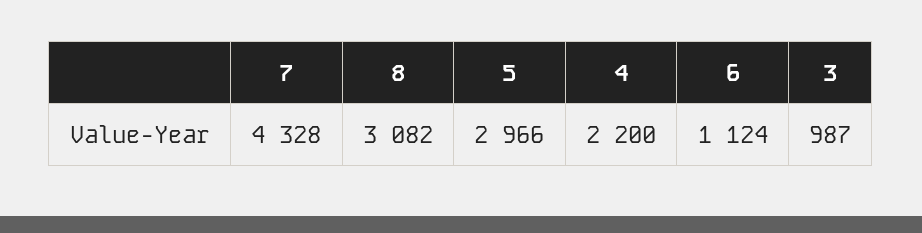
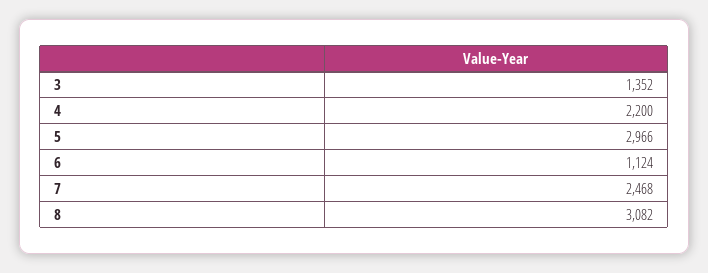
  {
-   "7": 4328,
+   "7": 2468,
    "8": 3082,
    "5": 2966,
    "4": 2200,
    "6": 1124,
-   "3": 987
+   "3": 1352
  }

